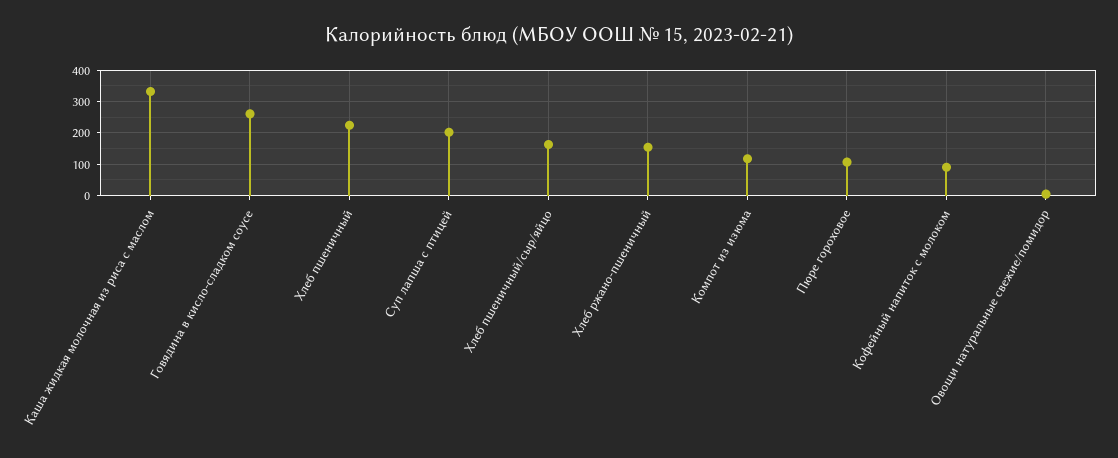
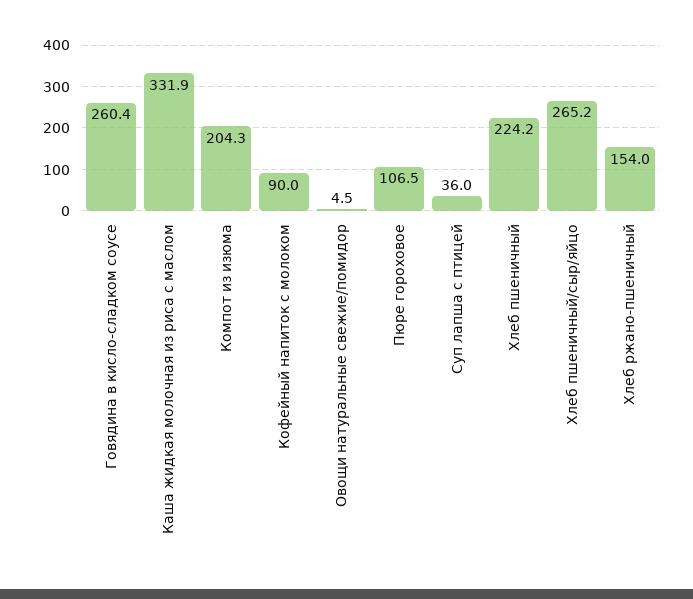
  {
    "Каша жидкая молочная из риса с маслом": 331.9,
    "Говядина в кисло-сладком соусе": 260.4,
    "Хлеб пшеничный": 224.2,
-   "Суп лапша с птицей": 200,
+   "Суп лапша с птицей": 36,
-   "Хлеб пшеничный/сыр/яйцо": 160,
+   "Хлеб пшеничный/сыр/яйцо": 265.2,
    "Хлеб ржано-пшеничный": 154,
-   "Компот из изюма": 120,
+   "Компот из изюма": 204.3,
    "Пюре гороховое": 106.5,
    "Кофейный напиток с молоком": 90,
    "Овощи натуральные свежие/помидор": 4.5
  }

